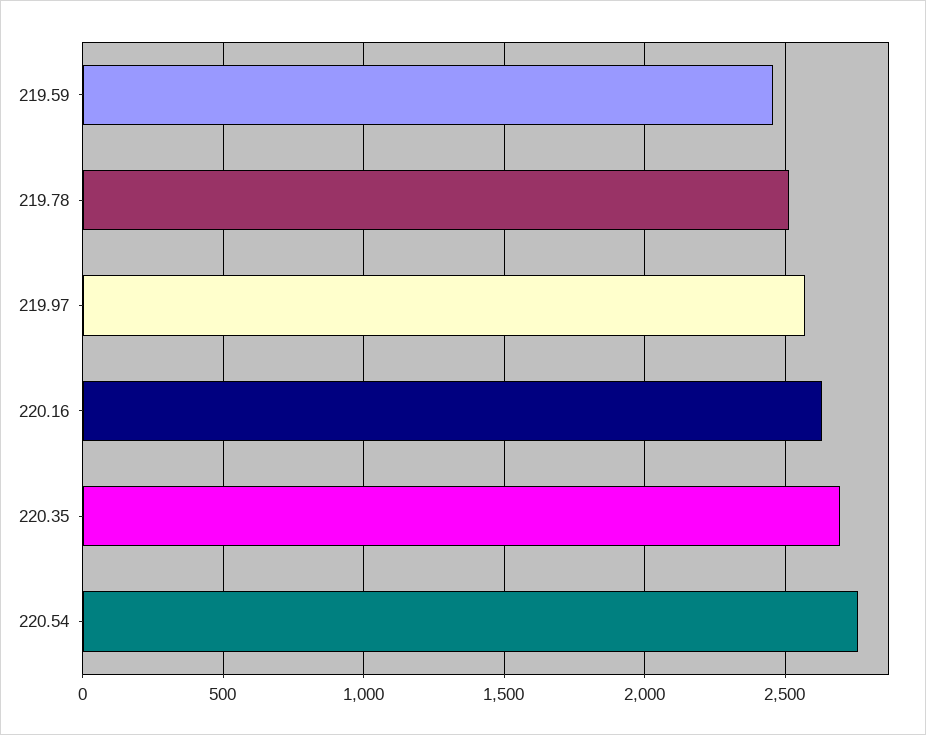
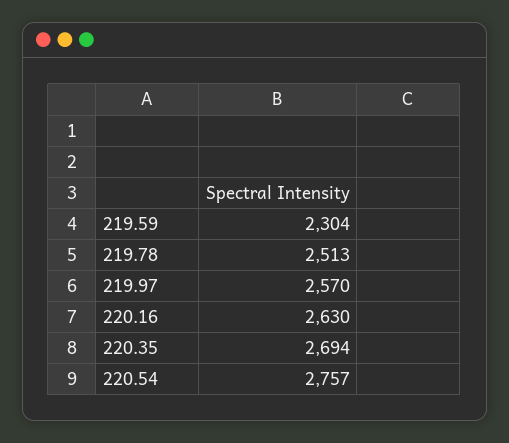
  {
-   "219.59": 2450,
+   "219.59": 2304,
    "219.78": 2513,
    "219.97": 2570,
    "220.16": 2630,
    "220.35": 2694,
    "220.54": 2757
  }

